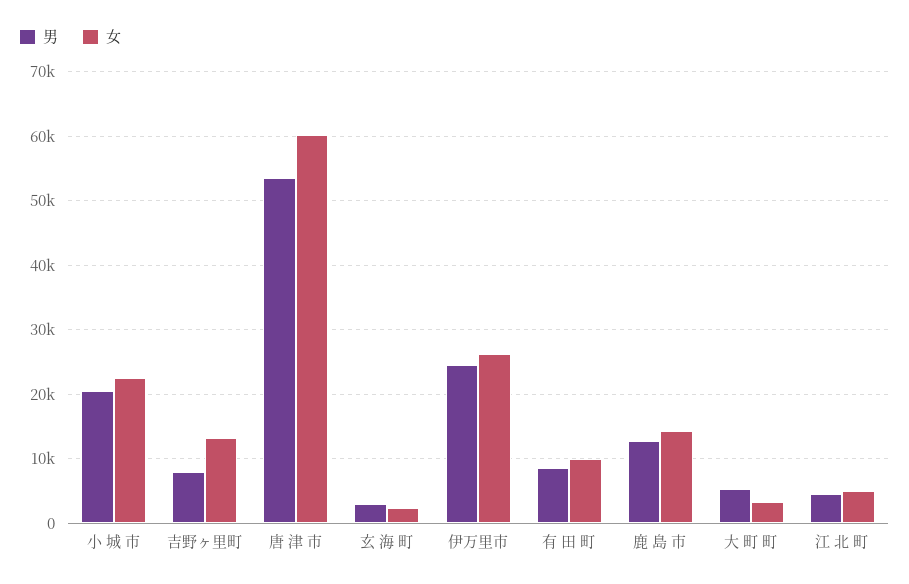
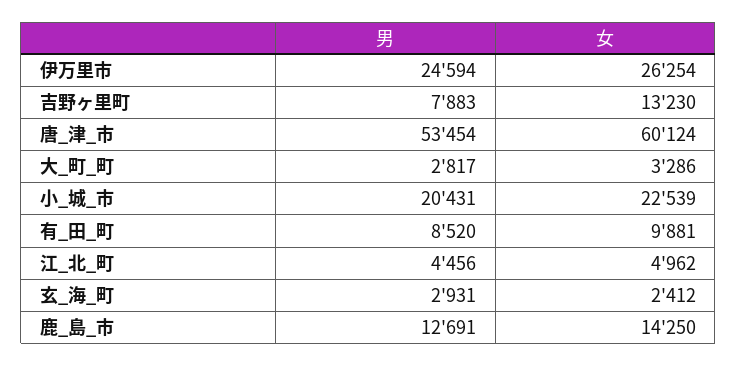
  {
    "男": {
      "小 城 市": 20431,
      "吉野ヶ里町": 7883,
      "唐 津 市": 53454,
      "玄 海 町": 2931,
      "伊万里市": 24594,
      "有 田 町": 8520,
      "鹿 島 市": 12691,
-     "大 町 町": 5000,
+     "大 町 町": 2817,
      "江 北 町": 4456
    },
    "女": {
      "小 城 市": 22539,
      "吉野ヶ里町": 13230,
      "唐 津 市": 60124,
      "玄 海 町": 2412,
      "伊万里市": 26254,
      "有 田 町": 9881,
      "鹿 島 市": 14250,
      "大 町 町": 3286,
      "江 北 町": 4962
    }
  }

